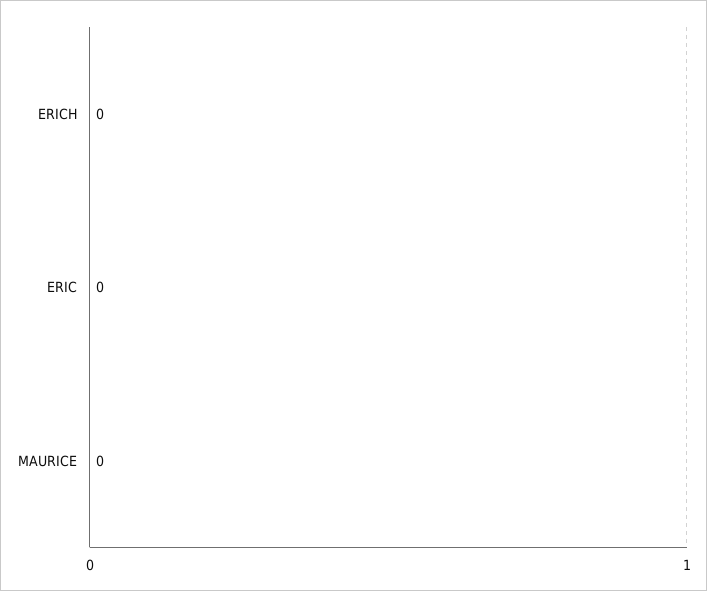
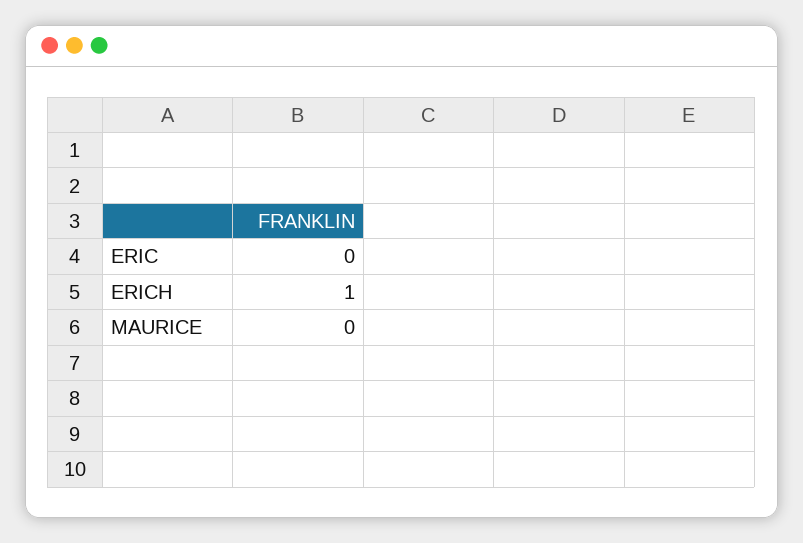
  {
-   "ERICH": 0,
+   "ERICH": 1,
    "ERIC": 0,
    "MAURICE": 0
  }

